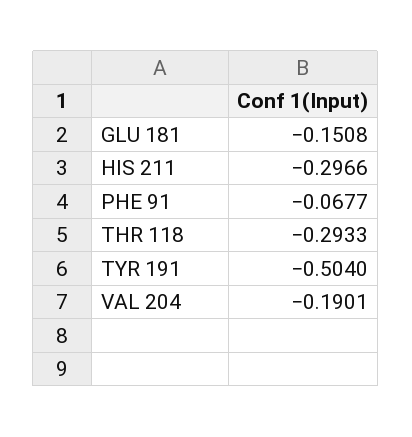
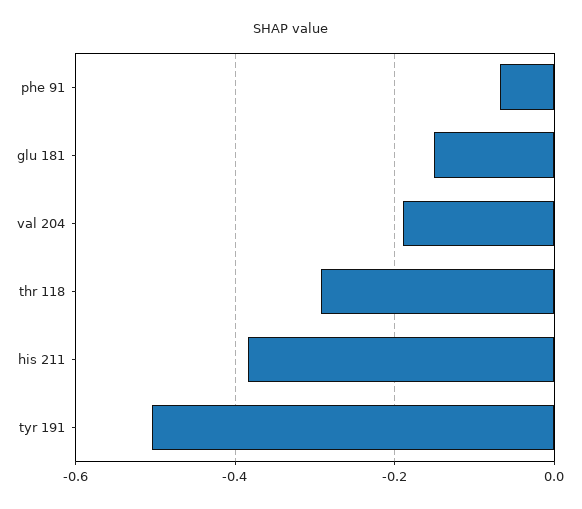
  {
    "GLU 181": -0.1508,
-   "HIS 211": -0.2966,
+   "HIS 211": -0.38,
    "PHE 91": -0.0677,
    "THR 118": -0.2933,
    "TYR 191": -0.504,
    "VAL 204": -0.1901
  }

